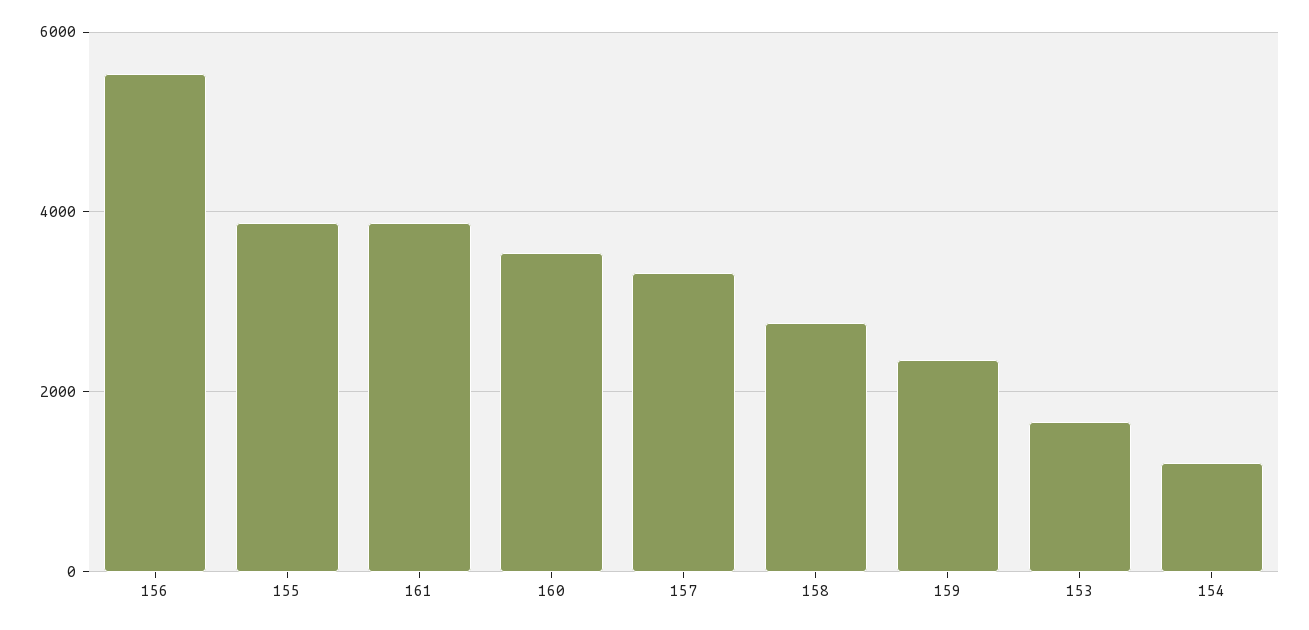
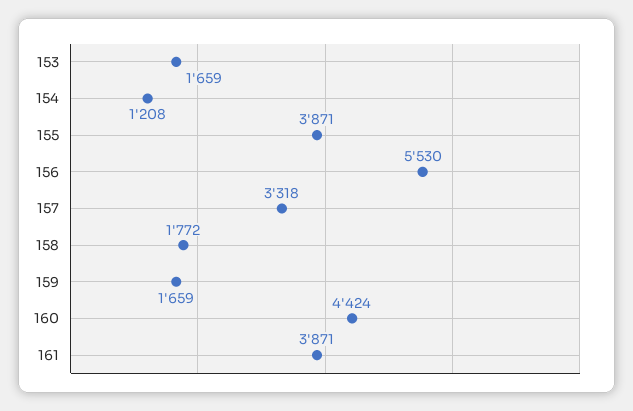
  {
    "156": 5530,
    "155": 3871,
    "161": 3871,
-   "160": 3600,
+   "160": 4424,
    "157": 3318,
-   "158": 2800,
+   "158": 1772,
-   "159": 2400,
+   "159": 1659,
    "153": 1659,
    "154": 1208
  }

